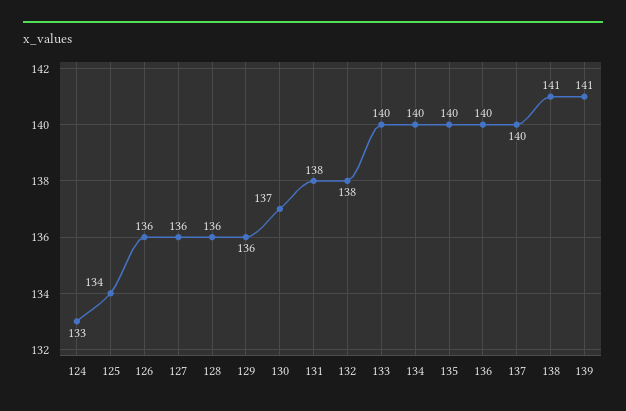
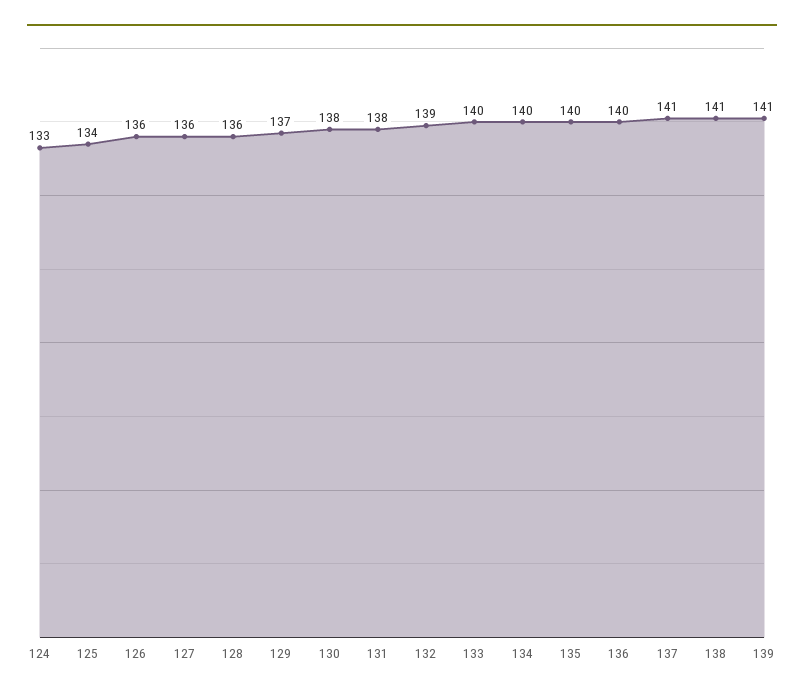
  {
    "124": 133,
    "125": 134,
    "126": 136,
    "127": 136,
    "128": 136,
-   "129": 136,
+   "129": 137,
-   "130": 137,
+   "130": 138,
    "131": 138,
-   "132": 138,
+   "132": 139,
    "133": 140,
    "134": 140,
    "135": 140,
    "136": 140,
-   "137": 140,
+   "137": 141,
    "138": 141,
    "139": 141
  }

